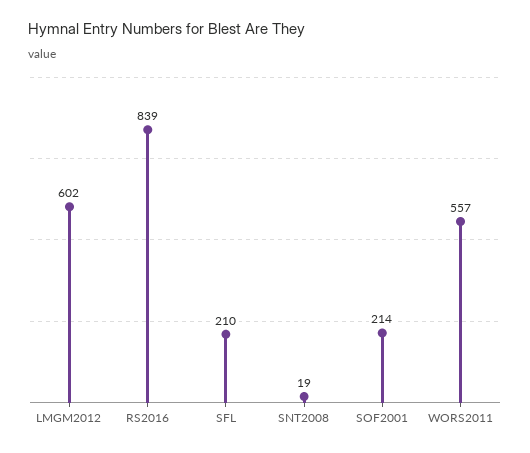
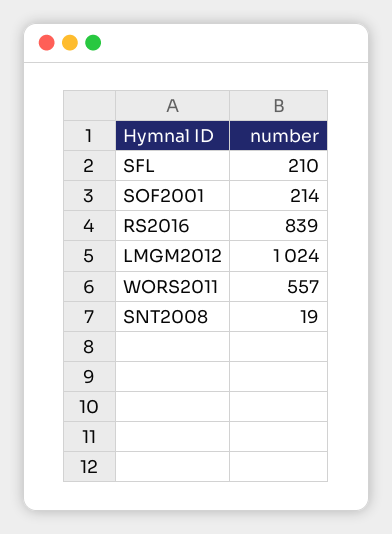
  {
-   "LMGM2012": 602,
+   "LMGM2012": 1024,
    "RS2016": 839,
    "SFL": 210,
    "SNT2008": 19,
    "SOF2001": 214,
    "WORS2011": 557
  }

